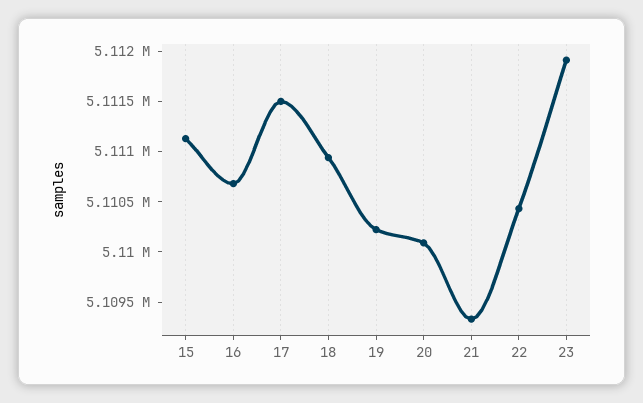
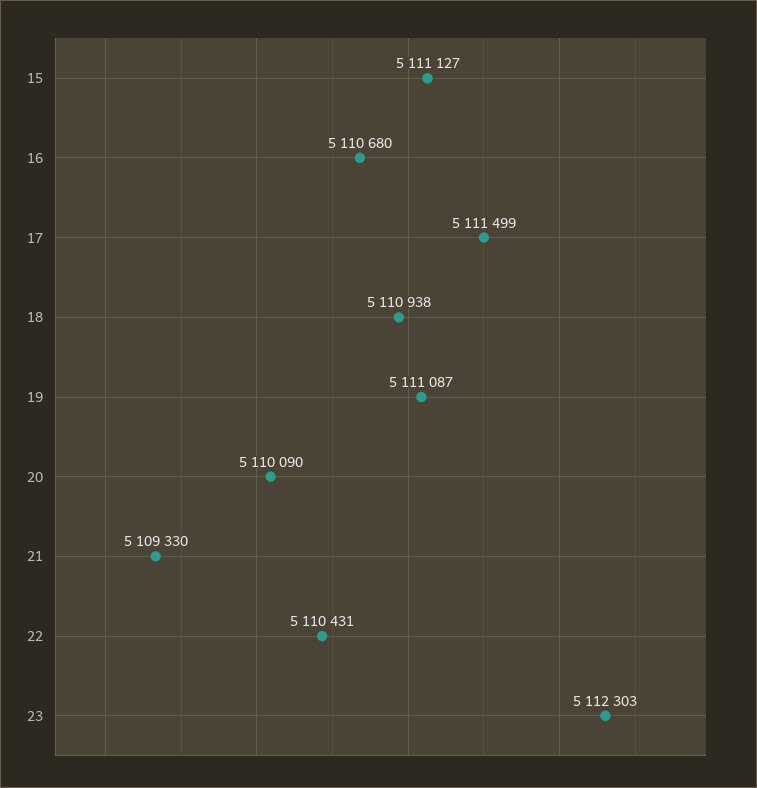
  {
    "15": 5111127,
    "16": 5110680,
    "17": 5111499,
    "18": 5110938,
-   "19": 5110200,
+   "19": 5111087,
    "20": 5110090,
    "21": 5109330,
    "22": 5110431,
-   "23": 5111900
+   "23": 5112303
  }

